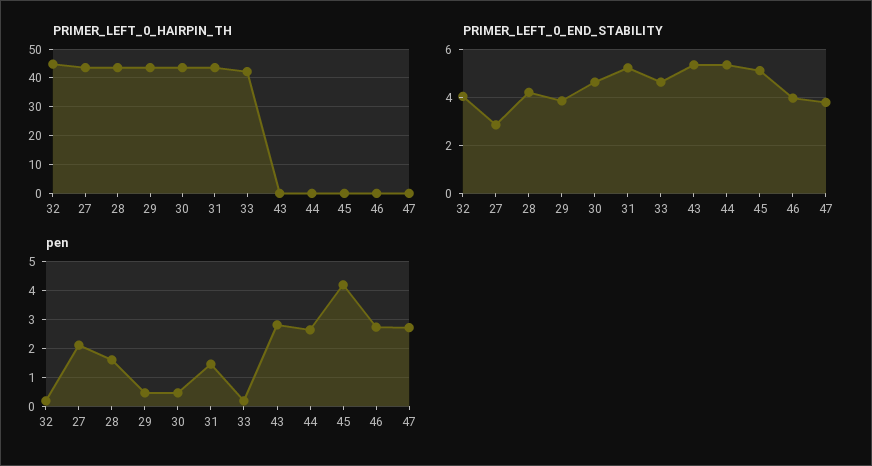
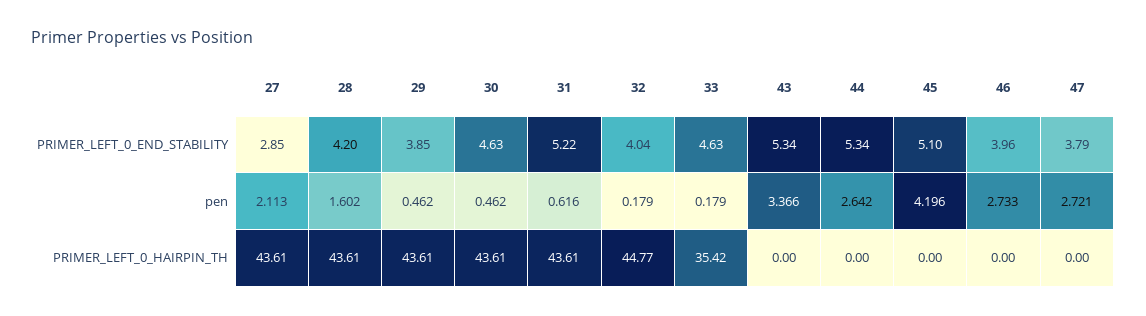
  {
    "PRIMER_LEFT_0_HAIRPIN_TH": {
      "32": 44.77,
      "27": 43.61,
      "28": 43.61,
      "29": 43.61,
      "30": 43.61,
      "31": 43.61,
-     "33": 42.5,
+     "33": 35.42,
      "43": 0,
      "44": 0,
      "45": 0,
      "46": 0,
      "47": 0
    },
    "PRIMER_LEFT_0_END_STABILITY": {
      "32": 4.04,
      "27": 2.85,
      "28": 4.2,
      "29": 3.85,
      "30": 4.63,
      "31": 5.22,
      "33": 4.63,
      "43": 5.34,
      "44": 5.34,
      "45": 5.1,
      "46": 3.96,
      "47": 3.79
    },
    "pen": {
      "32": 0.179,
      "27": 2.113,
      "28": 1.602,
      "29": 0.462,
      "30": 0.462,
-     "31": 1.5,
+     "31": 0.616,
      "33": 0.179,
-     "43": 2.75,
+     "43": 3.366,
      "44": 2.642,
      "45": 4.196,
      "46": 2.733,
      "47": 2.721
    }
  }

